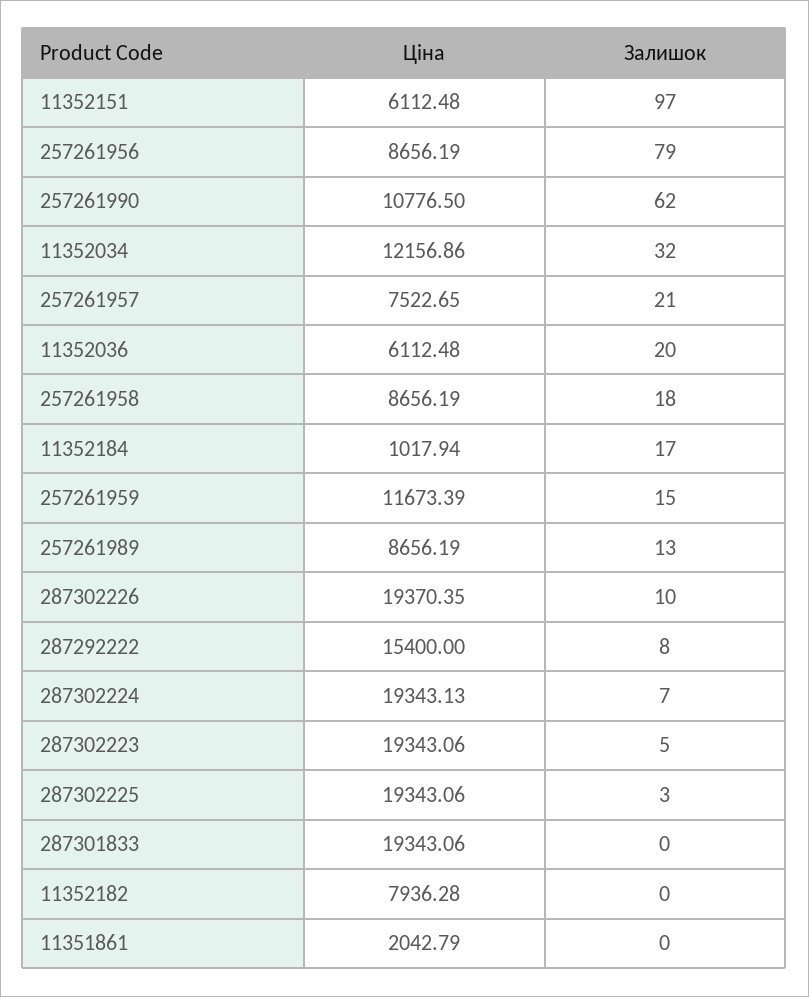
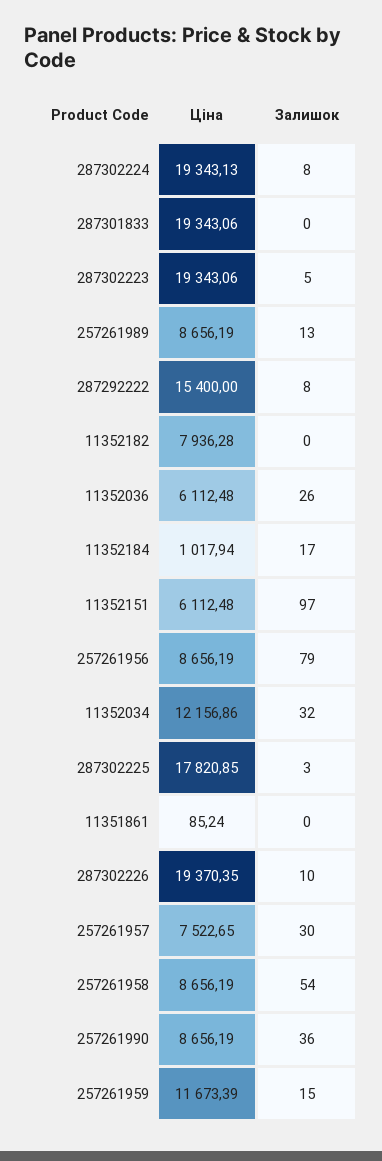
  {
    "Ціна": {
      "11352151": 6112.48,
      "257261956": 8656.19,
-     "257261990": 10776.5,
+     "257261990": 8656.19,
      "11352034": 12156.86,
      "257261957": 7522.65,
      "11352036": 6112.48,
      "257261958": 8656.19,
      "11352184": 1017.94,
      "257261959": 11673.39,
      "257261989": 8656.19,
      "287302226": 19370.35,
      "287292222": 15400,
      "287302224": 19343.13,
      "287302223": 19343.06,
-     "287302225": 19343.06,
+     "287302225": 17820.85,
      "287301833": 19343.06,
      "11352182": 7936.28,
-     "11351861": 2042.79
+     "11351861": 85.24
    },
    "Залишок": {
      "11352151": 97,
      "257261956": 79,
-     "257261990": 62,
+     "257261990": 36,
      "11352034": 32,
-     "257261957": 21,
+     "257261957": 30,
-     "11352036": 20,
+     "11352036": 26,
-     "257261958": 18,
+     "257261958": 54,
      "11352184": 17,
      "257261959": 15,
      "257261989": 13,
      "287302226": 10,
      "287292222": 8,
-     "287302224": 7,
+     "287302224": 8,
      "287302223": 5,
      "287302225": 3,
      "287301833": 0,
      "11352182": 0,
      "11351861": 0
    }
  }

